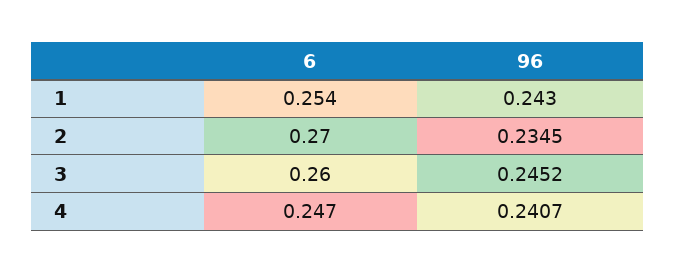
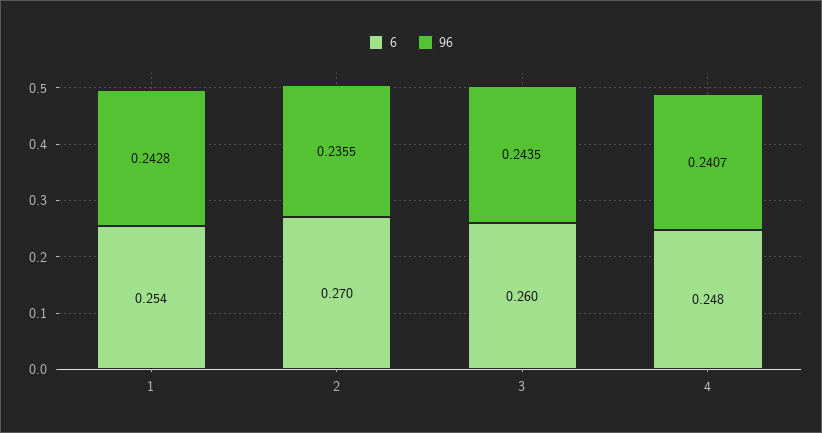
  {
    "6": {
      "1": 0.254,
      "2": 0.27,
      "3": 0.26,
-     "4": 0.247
+     "4": 0.248
    },
    "96": {
-     "1": 0.243,
+     "1": 0.2428,
-     "2": 0.2345,
+     "2": 0.2355,
-     "3": 0.2452,
+     "3": 0.2435,
      "4": 0.2407
    }
  }

